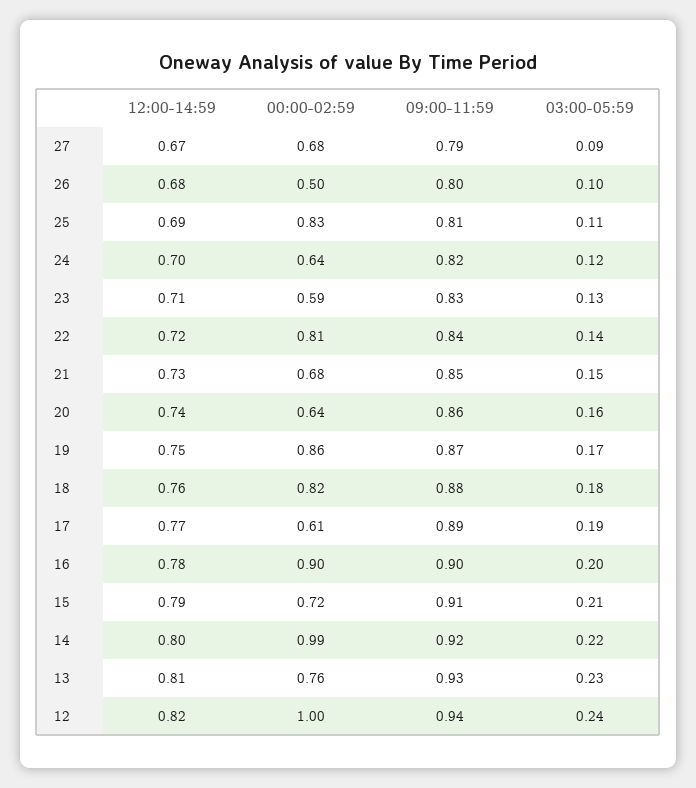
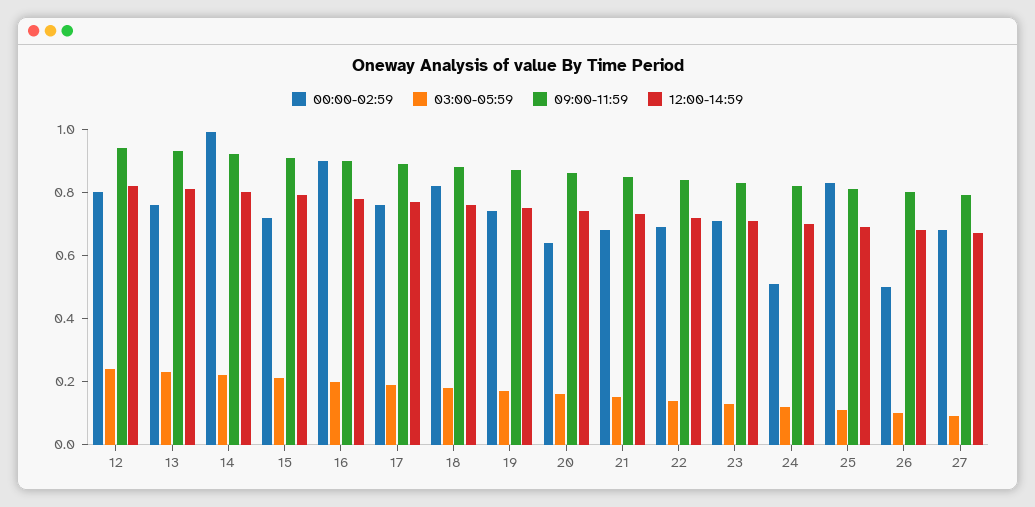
  {
    "12:00-14:59": {
      "27": 0.67,
      "26": 0.68,
      "25": 0.69,
      "24": 0.7,
      "23": 0.71,
      "22": 0.72,
      "21": 0.73,
      "20": 0.74,
      "19": 0.75,
      "18": 0.76,
      "17": 0.77,
      "16": 0.78,
      "15": 0.79,
      "14": 0.8,
      "13": 0.81,
      "12": 0.82
    },
    "00:00-02:59": {
      "27": 0.68,
      "26": 0.5,
      "25": 0.83,
-     "24": 0.64,
+     "24": 0.5,
-     "23": 0.59,
+     "23": 0.7,
-     "22": 0.81,
+     "22": 0.7,
      "21": 0.68,
      "20": 0.64,
-     "19": 0.86,
+     "19": 0.75,
      "18": 0.82,
-     "17": 0.61,
+     "17": 0.75,
      "16": 0.9,
      "15": 0.72,
      "14": 0.99,
      "13": 0.76,
-     "12": 1
+     "12": 0.8
    },
    "09:00-11:59": {
      "27": 0.79,
      "26": 0.8,
      "25": 0.81,
      "24": 0.82,
      "23": 0.83,
      "22": 0.84,
      "21": 0.85,
      "20": 0.86,
      "19": 0.87,
      "18": 0.88,
      "17": 0.89,
      "16": 0.9,
      "15": 0.91,
      "14": 0.92,
      "13": 0.93,
      "12": 0.94
    },
    "03:00-05:59": {
      "27": 0.09,
      "26": 0.1,
      "25": 0.11,
      "24": 0.12,
      "23": 0.13,
      "22": 0.14,
      "21": 0.15,
      "20": 0.16,
      "19": 0.17,
      "18": 0.18,
      "17": 0.19,
      "16": 0.2,
      "15": 0.21,
      "14": 0.22,
      "13": 0.23,
      "12": 0.24
    }
  }

